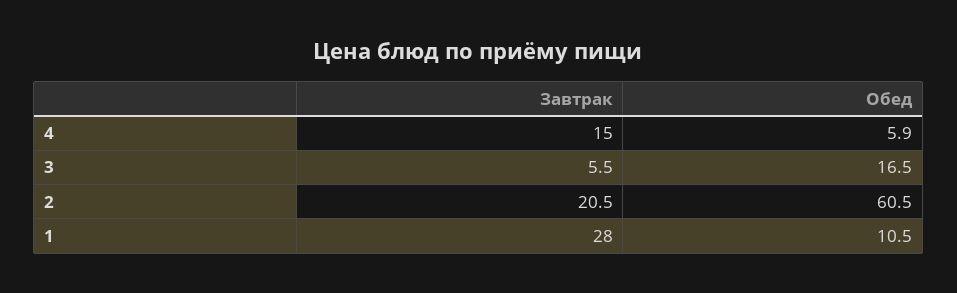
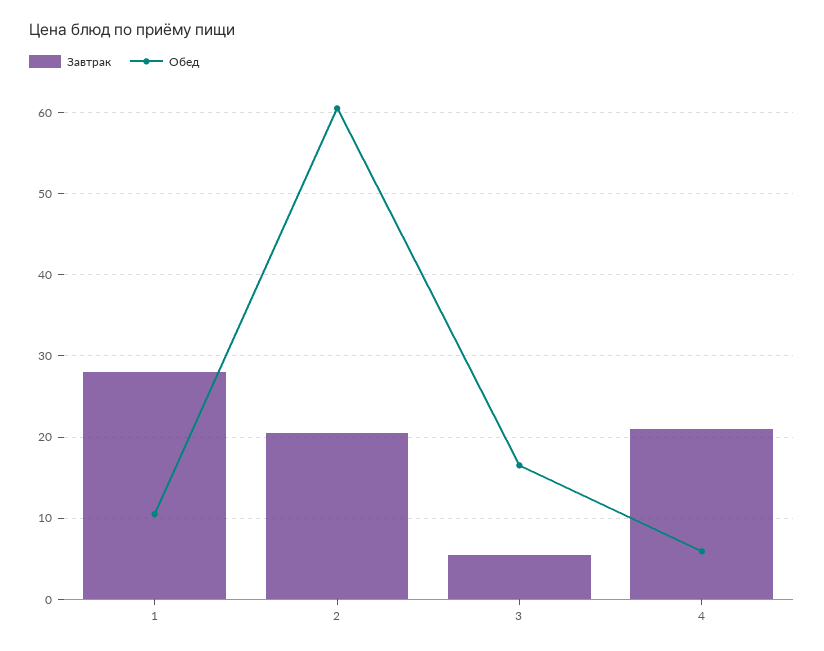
  {
    "Завтрак": {
-     "4": 15,
+     "4": 21,
      "3": 5.5,
      "2": 20.5,
      "1": 28
    },
    "Обед": {
      "4": 5.9,
      "3": 16.5,
      "2": 60.5,
      "1": 10.5
    }
  }

